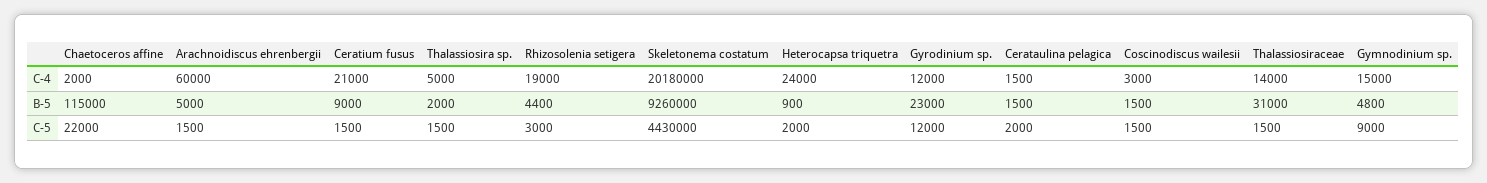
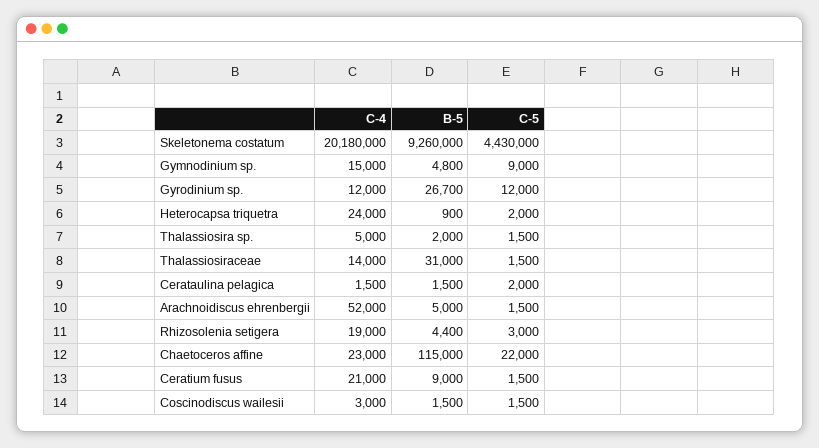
  {
    "Chaetoceros affine": {
-     "C-4": 2000,
+     "C-4": 23000,
      "B-5": 115000,
      "C-5": 22000
    },
    "Arachnoidiscus ehrenbergii": {
-     "C-4": 60000,
+     "C-4": 52000,
      "B-5": 5000,
      "C-5": 1500
    },
    "Ceratium fusus": {
      "C-4": 21000,
      "B-5": 9000,
      "C-5": 1500
    },
    "Thalassiosira sp.": {
      "C-4": 5000,
      "B-5": 2000,
      "C-5": 1500
    },
    "Rhizosolenia setigera": {
      "C-4": 19000,
      "B-5": 4400,
      "C-5": 3000
    },
    "Skeletonema costatum": {
      "C-4": 20180000,
      "B-5": 9260000,
      "C-5": 4430000
    },
    "Heterocapsa triquetra": {
      "C-4": 24000,
      "B-5": 900,
      "C-5": 2000
    },
    "Gyrodinium sp.": {
      "C-4": 12000,
-     "B-5": 23000,
+     "B-5": 26700,
      "C-5": 12000
    },
    "Cerataulina pelagica": {
      "C-4": 1500,
      "B-5": 1500,
      "C-5": 2000
    },
    "Coscinodiscus wailesii": {
      "C-4": 3000,
      "B-5": 1500,
      "C-5": 1500
    },
    "Thalassiosiraceae": {
      "C-4": 14000,
      "B-5": 31000,
      "C-5": 1500
    },
    "Gymnodinium sp.": {
      "C-4": 15000,
      "B-5": 4800,
      "C-5": 9000
    }
  }

